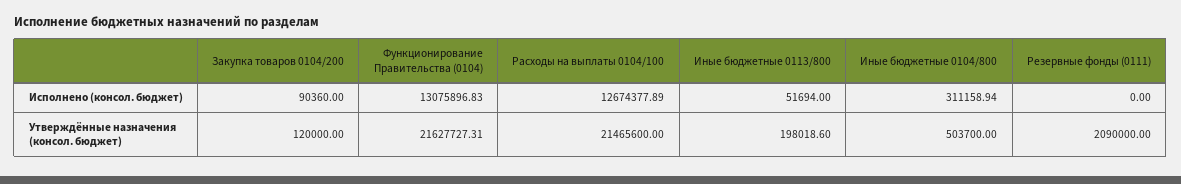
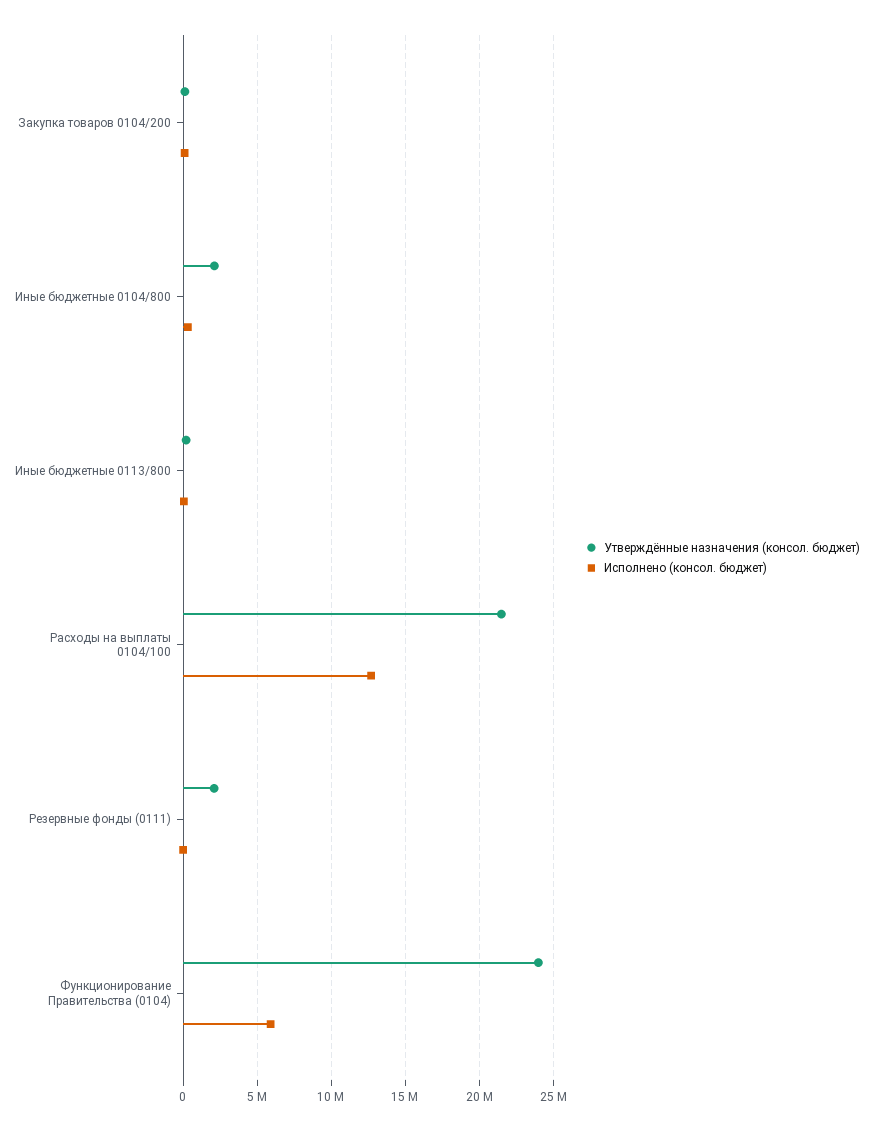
  {
    "Исполнено (консол. бюджет)": {
      "Закупка товаров 0104/200": 90360,
-     "Функционирование Правительства (0104)": 13075896.83,
+     "Функционирование Правительства (0104)": 6000000,
      "Расходы на выплаты 0104/100": 12674377.89,
      "Иные бюджетные 0113/800": 51694,
      "Иные бюджетные 0104/800": 311158.94,
      "Резервные фонды (0111)": 0
    },
    "Утверждённые назначения (консол. бюджет)": {
      "Закупка товаров 0104/200": 120000,
-     "Функционирование Правительства (0104)": 21627727.31,
+     "Функционирование Правительства (0104)": 24000000,
      "Расходы на выплаты 0104/100": 21465600,
      "Иные бюджетные 0113/800": 198018.6,
-     "Иные бюджетные 0104/800": 503700,
+     "Иные бюджетные 0104/800": 2000000,
      "Резервные фонды (0111)": 2090000
    }
  }

